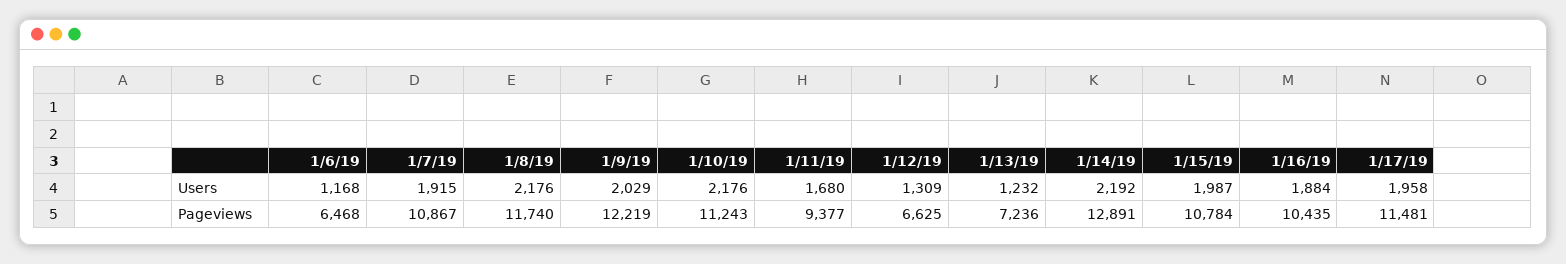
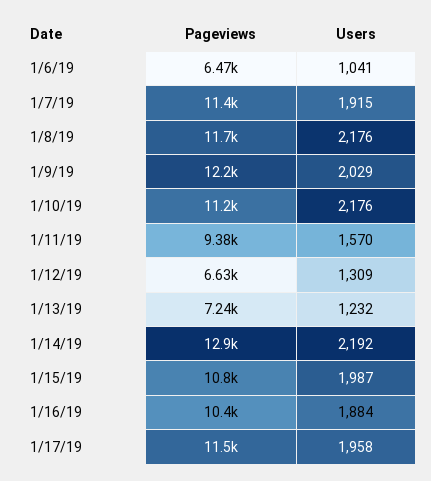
  {
    "1/6/19": {
-     "Users": 1168,
+     "Users": 1041,
      "Pageviews": 6468
    },
    "1/7/19": {
      "Users": 1915,
-     "Pageviews": 10867
+     "Pageviews": 11400
    },
    "1/8/19": {
      "Users": 2176,
      "Pageviews": 11740
    },
    "1/9/19": {
      "Users": 2029,
      "Pageviews": 12219
    },
    "1/10/19": {
      "Users": 2176,
      "Pageviews": 11243
    },
    "1/11/19": {
-     "Users": 1680,
+     "Users": 1570,
      "Pageviews": 9377
    },
    "1/12/19": {
      "Users": 1309,
      "Pageviews": 6625
    },
    "1/13/19": {
      "Users": 1232,
      "Pageviews": 7236
    },
    "1/14/19": {
      "Users": 2192,
      "Pageviews": 12891
    },
    "1/15/19": {
      "Users": 1987,
      "Pageviews": 10784
    },
    "1/16/19": {
      "Users": 1884,
      "Pageviews": 10435
    },
    "1/17/19": {
      "Users": 1958,
      "Pageviews": 11481
    }
  }

